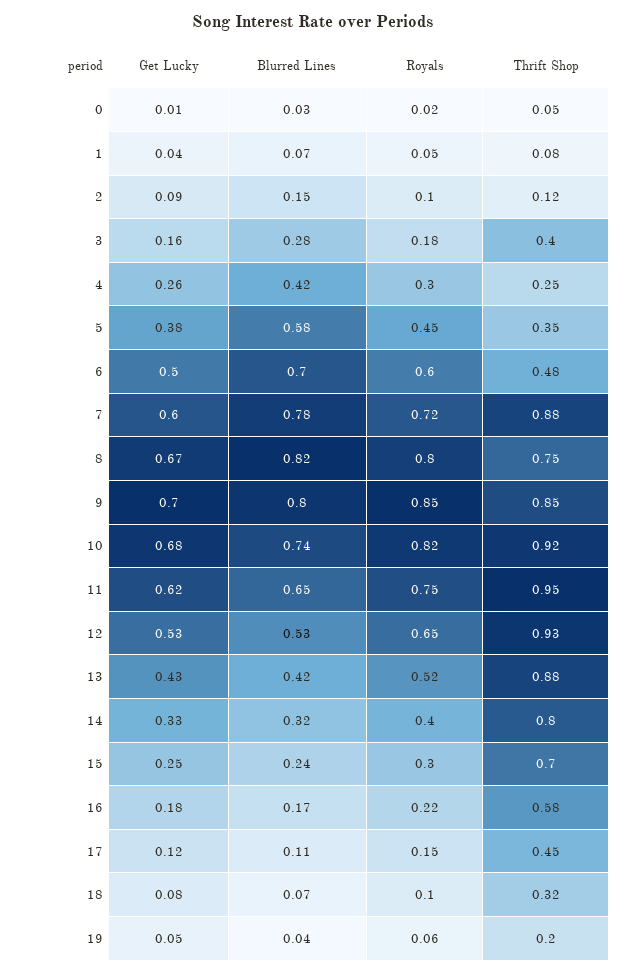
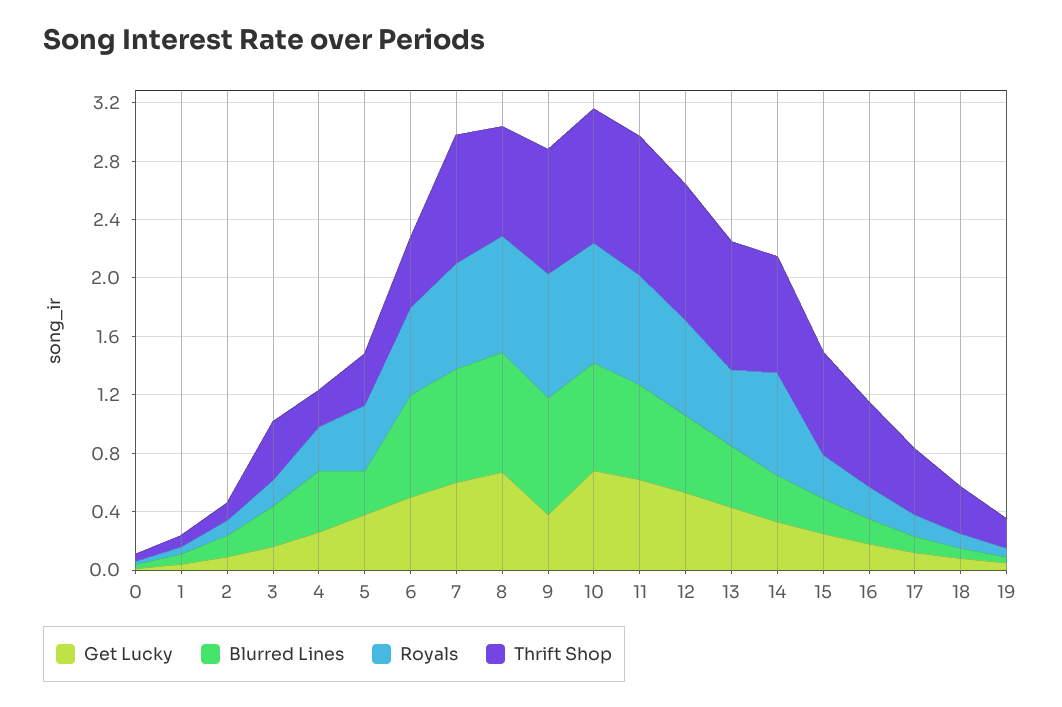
  {
    "Get Lucky": {
      "0": 0.01,
      "1": 0.04,
      "2": 0.09,
      "3": 0.16,
      "4": 0.26,
      "5": 0.38,
      "6": 0.5,
      "7": 0.6,
      "8": 0.67,
-     "9": 0.7,
+     "9": 0.4,
      "10": 0.68,
      "11": 0.62,
      "12": 0.53,
      "13": 0.43,
      "14": 0.33,
      "15": 0.25,
      "16": 0.18,
      "17": 0.12,
      "18": 0.08,
      "19": 0.05
    },
    "Blurred Lines": {
      "0": 0.03,
      "1": 0.07,
      "2": 0.15,
      "3": 0.28,
      "4": 0.42,
-     "5": 0.58,
+     "5": 0.3,
      "6": 0.7,
      "7": 0.78,
      "8": 0.82,
      "9": 0.8,
      "10": 0.74,
      "11": 0.65,
      "12": 0.53,
      "13": 0.42,
      "14": 0.32,
      "15": 0.24,
      "16": 0.17,
      "17": 0.11,
      "18": 0.07,
      "19": 0.04
    },
    "Royals": {
      "0": 0.02,
      "1": 0.05,
      "2": 0.1,
      "3": 0.18,
      "4": 0.3,
      "5": 0.45,
      "6": 0.6,
      "7": 0.72,
      "8": 0.8,
      "9": 0.85,
      "10": 0.82,
      "11": 0.75,
      "12": 0.65,
      "13": 0.52,
-     "14": 0.4,
+     "14": 0.7,
      "15": 0.3,
      "16": 0.22,
      "17": 0.15,
      "18": 0.1,
      "19": 0.06
    },
    "Thrift Shop": {
      "0": 0.05,
      "1": 0.08,
      "2": 0.12,
      "3": 0.4,
      "4": 0.25,
      "5": 0.35,
      "6": 0.48,
      "7": 0.88,
      "8": 0.75,
      "9": 0.85,
      "10": 0.92,
      "11": 0.95,
      "12": 0.93,
      "13": 0.88,
      "14": 0.8,
      "15": 0.7,
      "16": 0.58,
      "17": 0.45,
      "18": 0.32,
      "19": 0.2
    }
  }

